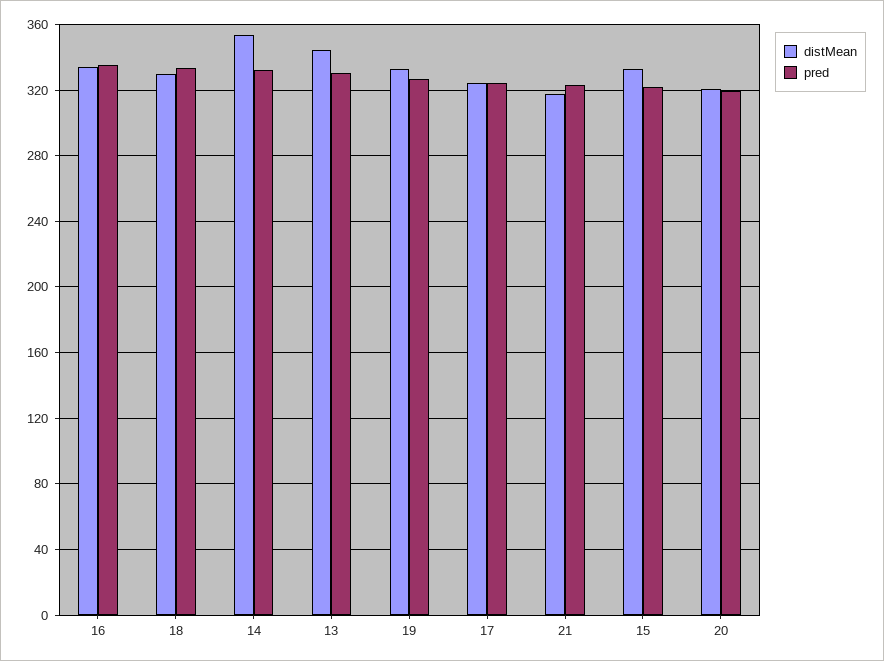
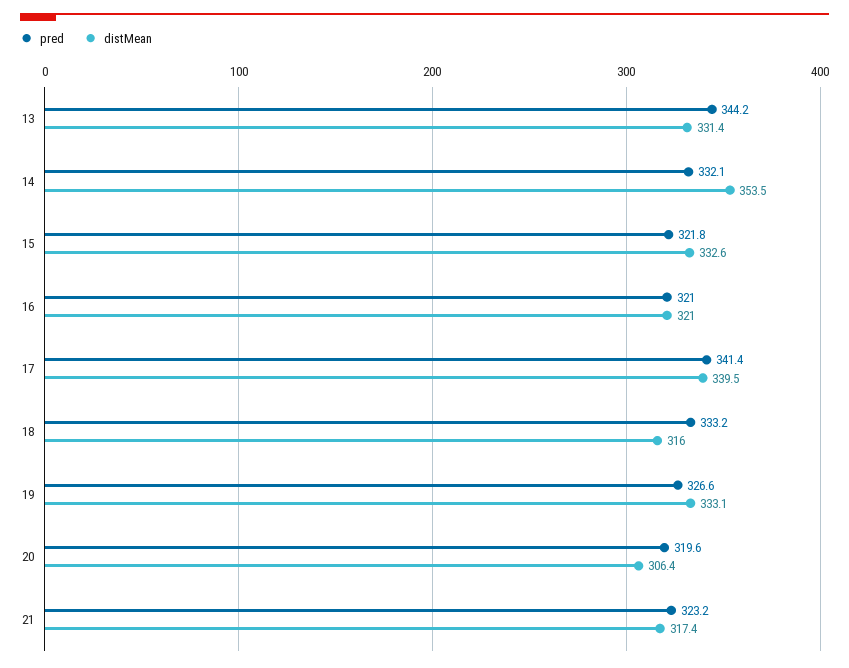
  {
    "distMean": {
-     "16": 335,
+     "16": 321,
-     "18": 330,
+     "18": 316,
      "14": 353.5,
-     "13": 345,
+     "13": 331.4,
      "19": 333.1,
-     "17": 325,
+     "17": 339.5,
      "21": 317.4,
      "15": 332.6,
-     "20": 320
+     "20": 306.4
    },
    "pred": {
-     "16": 335,
+     "16": 321,
      "18": 333.2,
      "14": 332.1,
-     "13": 330,
+     "13": 344.2,
      "19": 326.6,
-     "17": 325,
+     "17": 341.4,
      "21": 323.2,
      "15": 321.8,
      "20": 319.6
    }
  }

